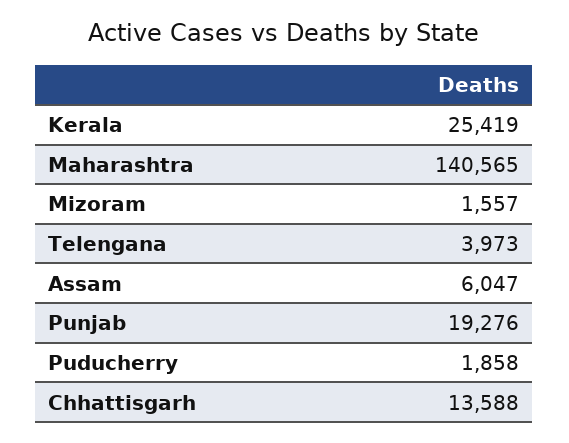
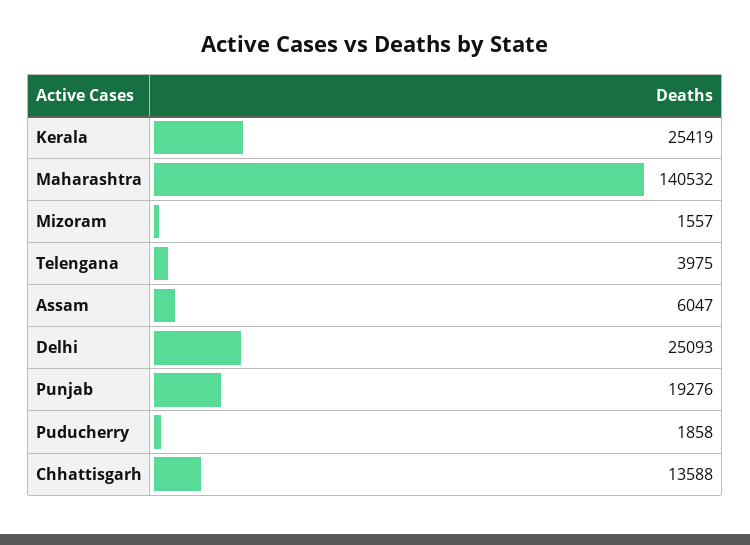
  {
    "Kerala": 25419,
-   "Maharashtra": 140565,
+   "Maharashtra": 140532,
    "Mizoram": 1557,
-   "Telengana": 3973,
+   "Telengana": 3975,
    "Assam": 6047,
    "Punjab": 19276,
    "Puducherry": 1858,
-   "Chhattisgarh": 13588
+   "Chhattisgarh": 13588,
+   "Delhi": 25093
  }

